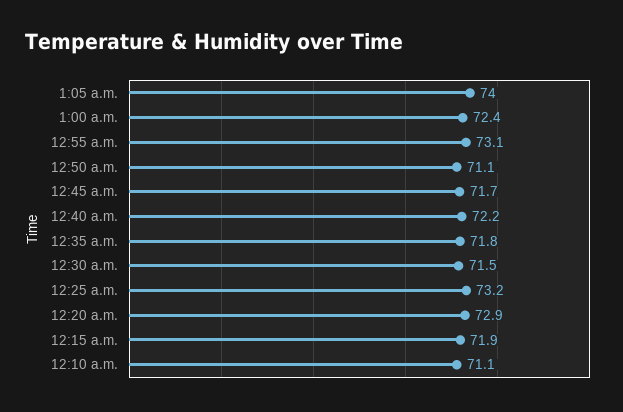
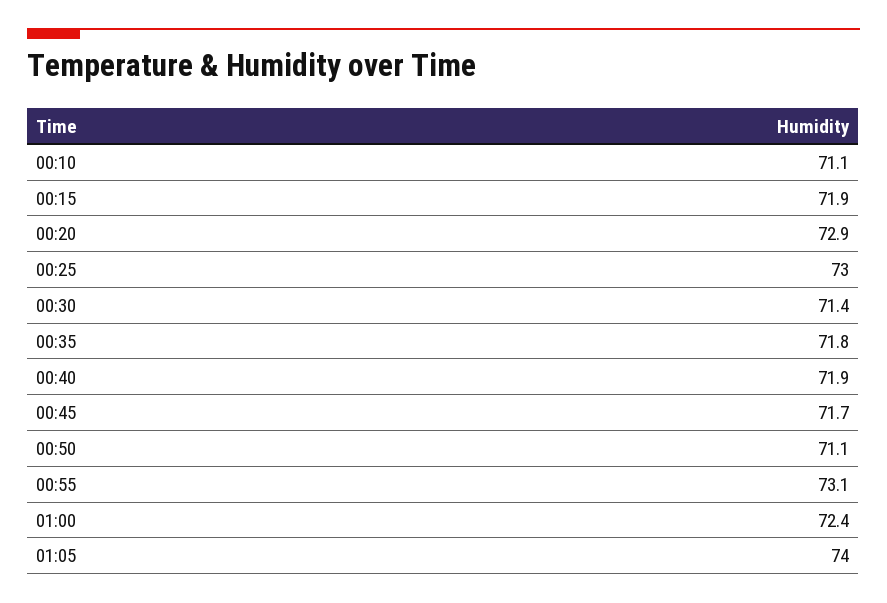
  {
    "1:05 a.m.": 74,
    "1:00 a.m.": 72.4,
    "12:55 a.m.": 73.1,
    "12:50 a.m.": 71.1,
    "12:45 a.m.": 71.7,
-   "12:40 a.m.": 72.2,
+   "12:40 a.m.": 71.9,
    "12:35 a.m.": 71.8,
-   "12:30 a.m.": 71.5,
+   "12:30 a.m.": 71.4,
-   "12:25 a.m.": 73.2,
+   "12:25 a.m.": 73,
    "12:20 a.m.": 72.9,
    "12:15 a.m.": 71.9,
    "12:10 a.m.": 71.1
  }

